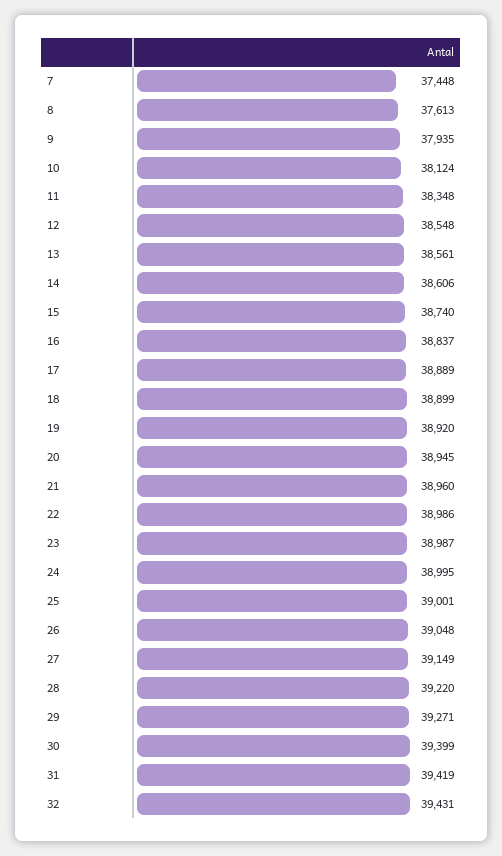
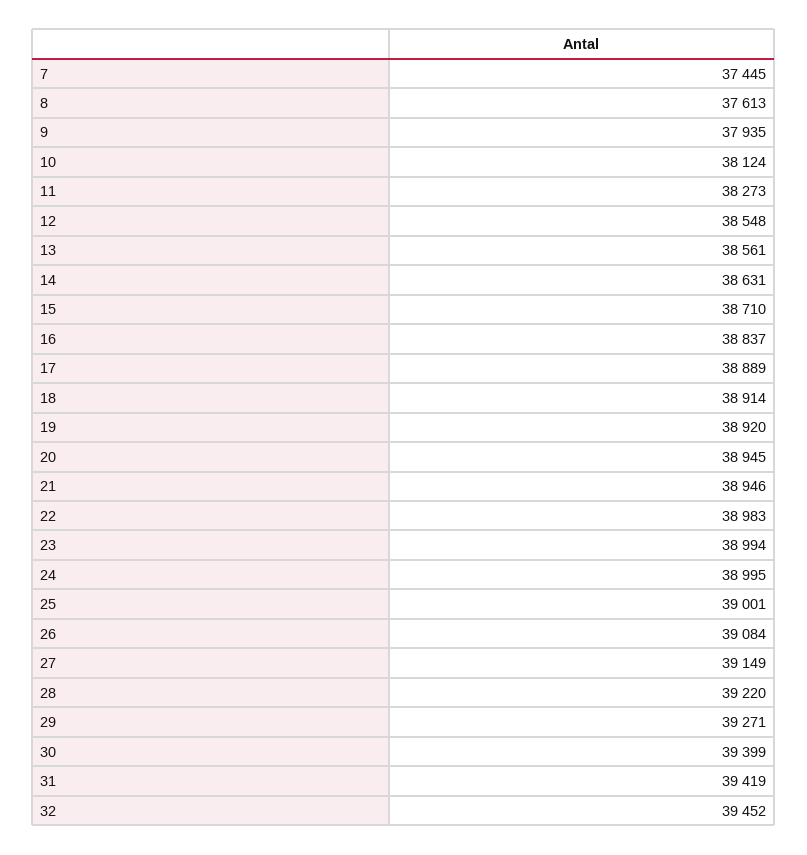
  {
-   "7": 37448,
+   "7": 37445,
    "8": 37613,
    "9": 37935,
    "10": 38124,
-   "11": 38348,
+   "11": 38273,
    "12": 38548,
    "13": 38561,
-   "14": 38606,
+   "14": 38631,
-   "15": 38740,
+   "15": 38710,
    "16": 38837,
    "17": 38889,
-   "18": 38899,
+   "18": 38914,
    "19": 38920,
    "20": 38945,
-   "21": 38960,
+   "21": 38946,
-   "22": 38986,
+   "22": 38983,
-   "23": 38987,
+   "23": 38994,
    "24": 38995,
    "25": 39001,
-   "26": 39048,
+   "26": 39084,
    "27": 39149,
    "28": 39220,
    "29": 39271,
    "30": 39399,
    "31": 39419,
-   "32": 39431
+   "32": 39452
  }

